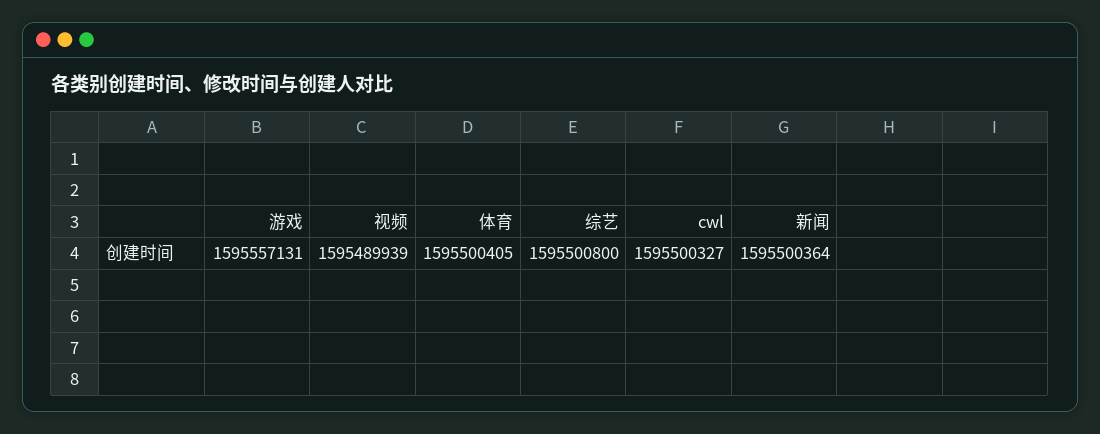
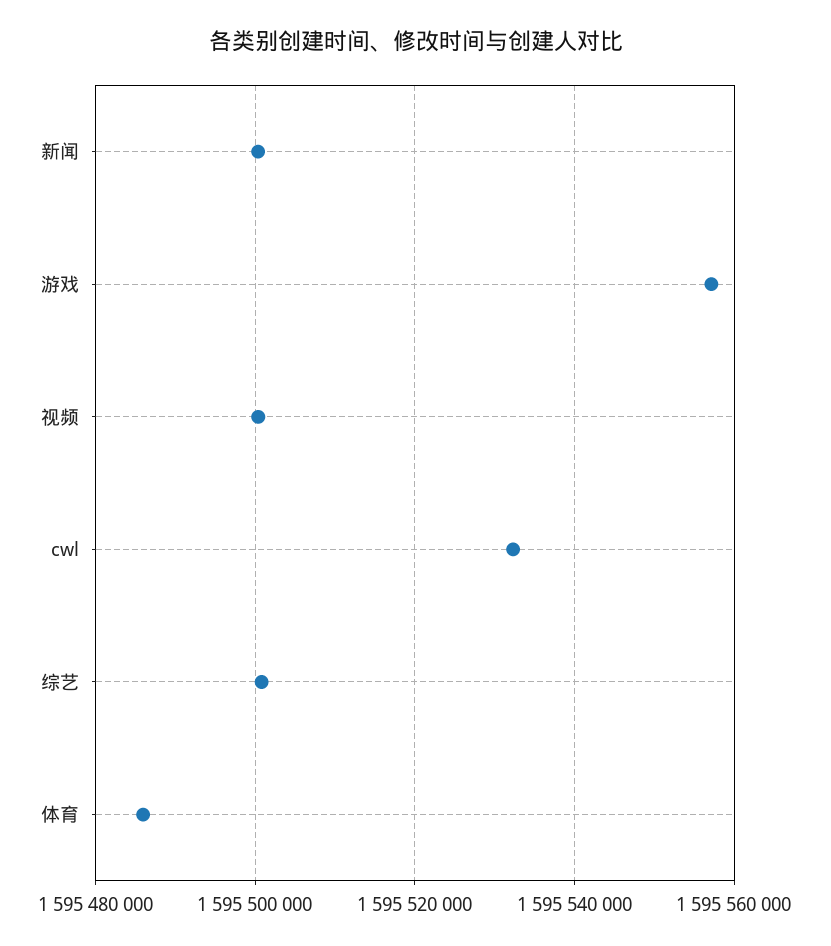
  {
    "游戏": 1595557131,
-   "视频": 1595489939,
+   "视频": 1595500000,
-   "体育": 1595500405,
+   "体育": 1595486000,
    "综艺": 1595500800,
-   "cwl": 1595500327,
+   "cwl": 1595532000,
    "新闻": 1595500364
  }

